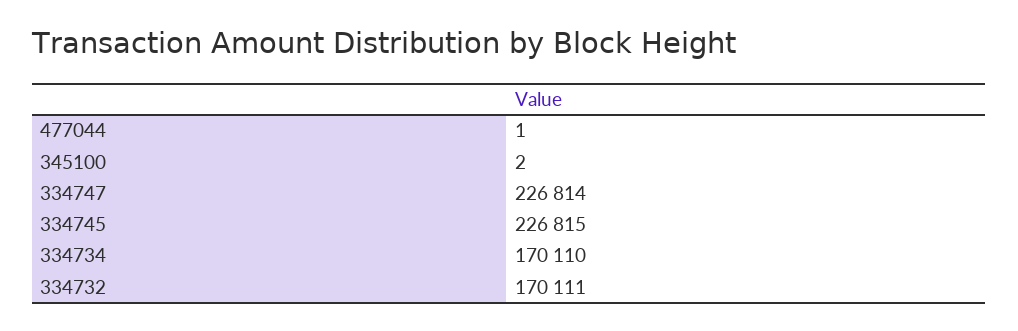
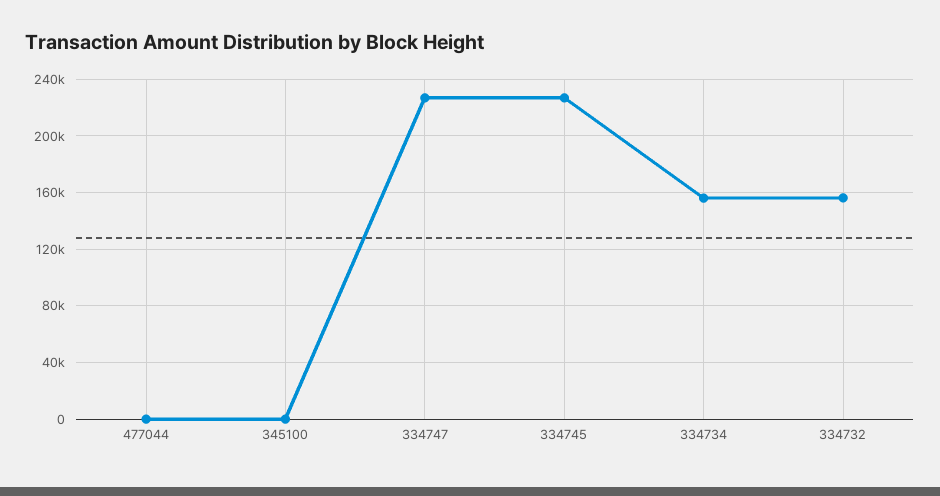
  {
    "477044": 1,
    "345100": 2,
    "334747": 226814,
    "334745": 226815,
-   "334734": 170110,
+   "334734": 155000,
-   "334732": 170111
+   "334732": 155000
  }

